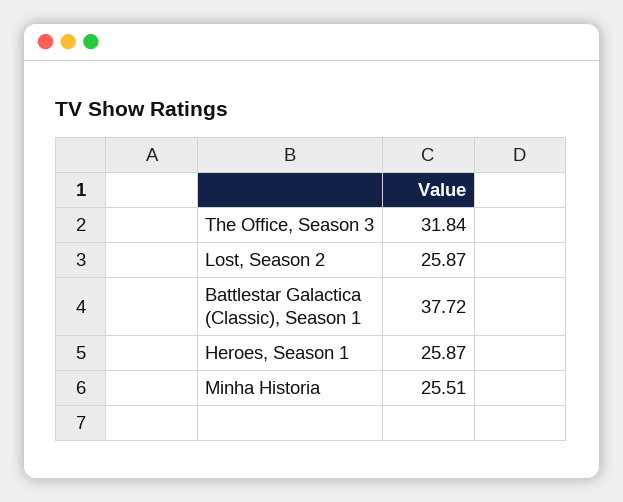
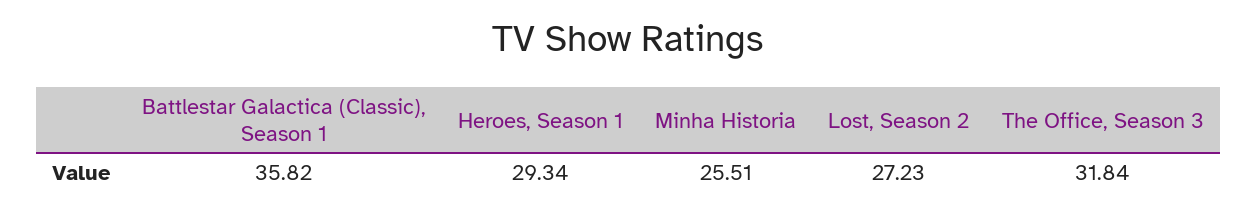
  {
    "The Office, Season 3": 31.84,
-   "Lost, Season 2": 25.87,
+   "Lost, Season 2": 27.23,
-   "Battlestar Galactica (Classic), Season 1": 37.72,
+   "Battlestar Galactica (Classic), Season 1": 35.82,
-   "Heroes, Season 1": 25.87,
+   "Heroes, Season 1": 29.34,
    "Minha Historia": 25.51
  }

